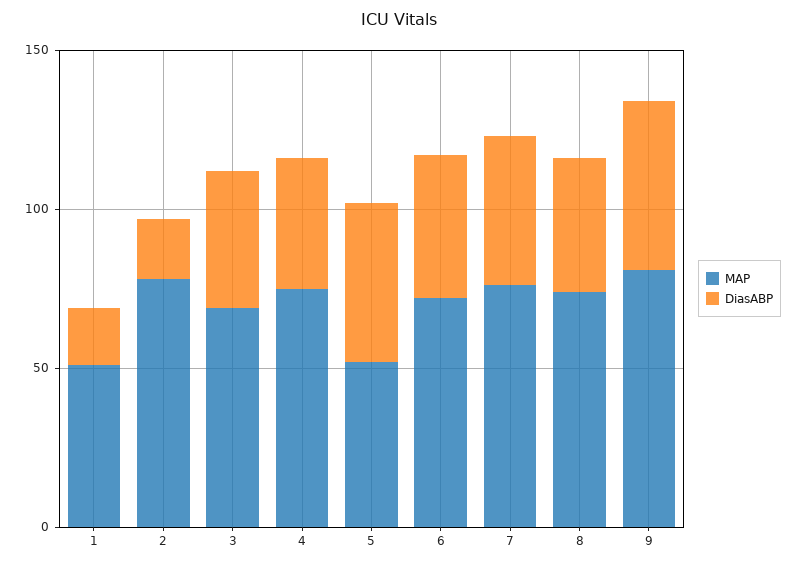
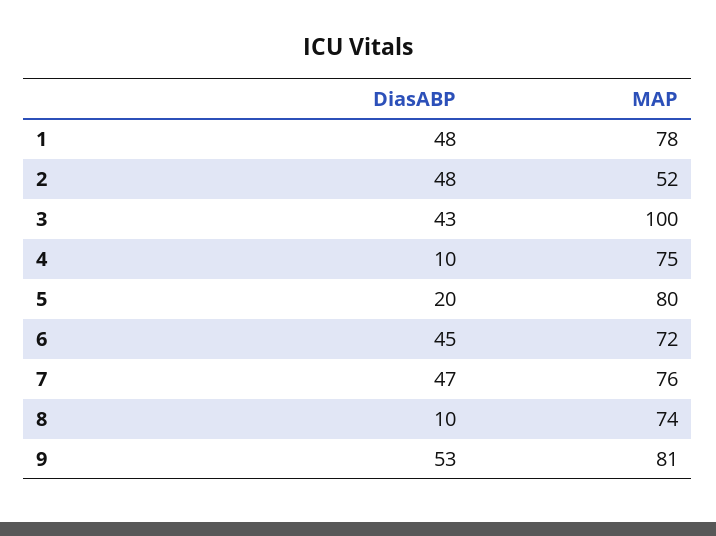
  {
    "MAP": {
-     "1": 50,
+     "1": 78,
-     "2": 80,
+     "2": 52,
-     "3": 70,
+     "3": 100,
      "4": 75,
-     "5": 50,
+     "5": 80,
      "6": 72,
      "7": 76,
      "8": 74,
      "9": 81
    },
    "DiasABP": {
-     "1": 20,
+     "1": 48,
-     "2": 20,
+     "2": 48,
      "3": 43,
-     "4": 40,
+     "4": 10,
-     "5": 50,
+     "5": 20,
      "6": 45,
      "7": 47,
-     "8": 40,
+     "8": 10,
      "9": 53
    }
  }

